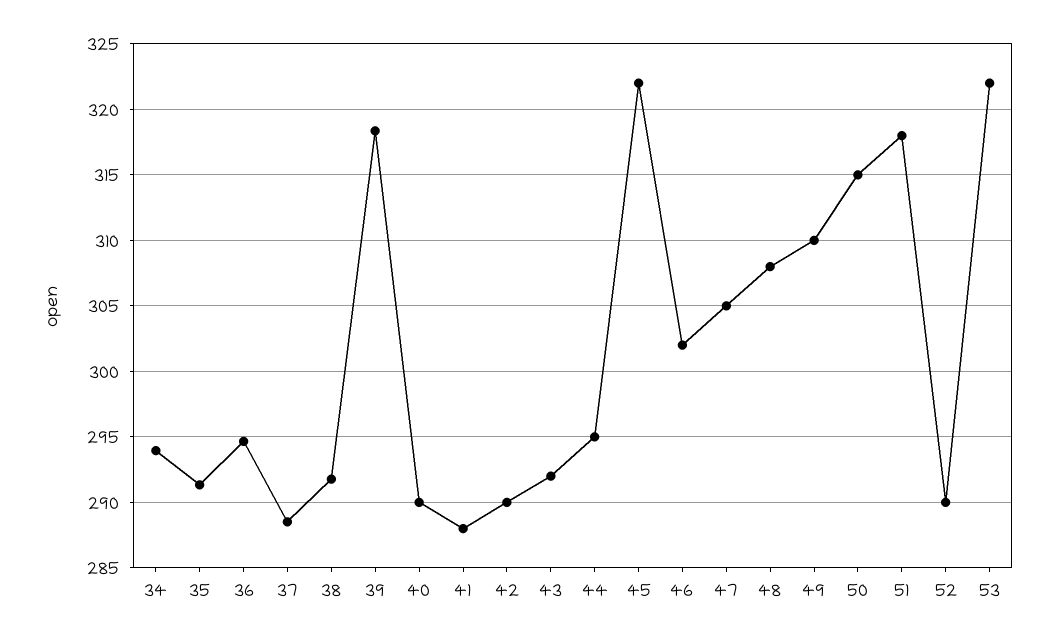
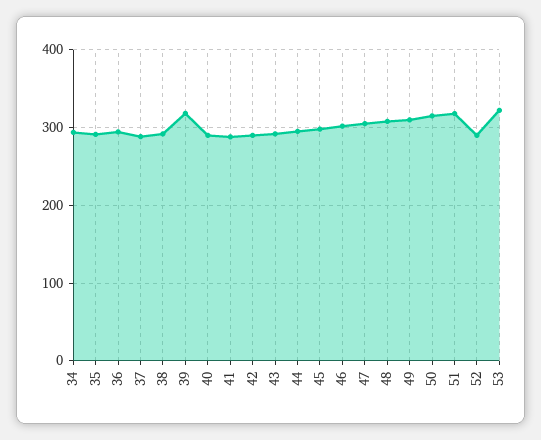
  {
    "34": 294,
    "35": 291.5,
    "36": 294.5,
    "37": 288.5,
    "38": 292,
    "39": 318.5,
    "40": 290,
    "41": 288,
    "42": 290,
    "43": 292,
    "44": 295,
-   "45": 322,
+   "45": 300,
    "46": 302,
    "47": 305,
    "48": 308,
    "49": 310,
    "50": 315,
    "51": 318,
    "52": 290,
    "53": 322
  }

